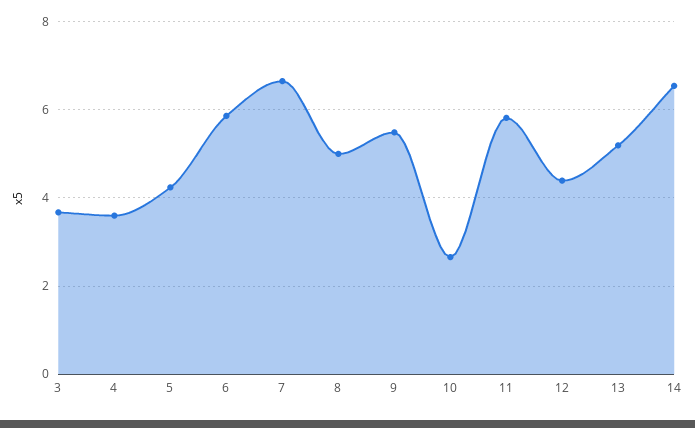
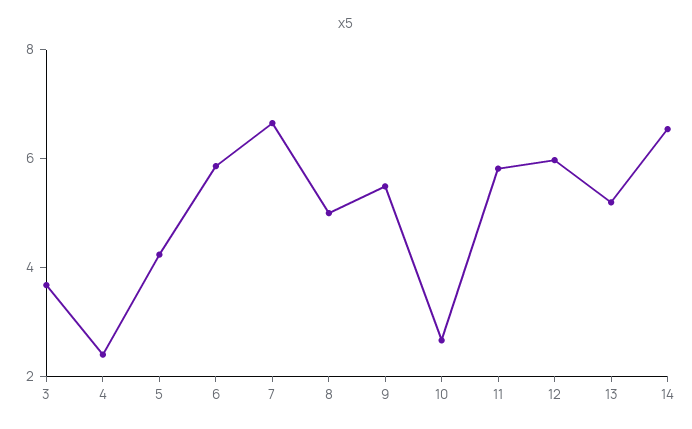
  {
    "3": 3.6,
-   "4": 3.6,
+   "4": 2.5,
    "5": 4.2,
    "6": 5.8,
    "7": 6.6,
    "8": 5,
    "9": 5.4,
    "10": 2.6,
    "11": 5.8,
-   "12": 4.4,
+   "12": 6,
    "13": 5.2,
    "14": 6.6
  }

